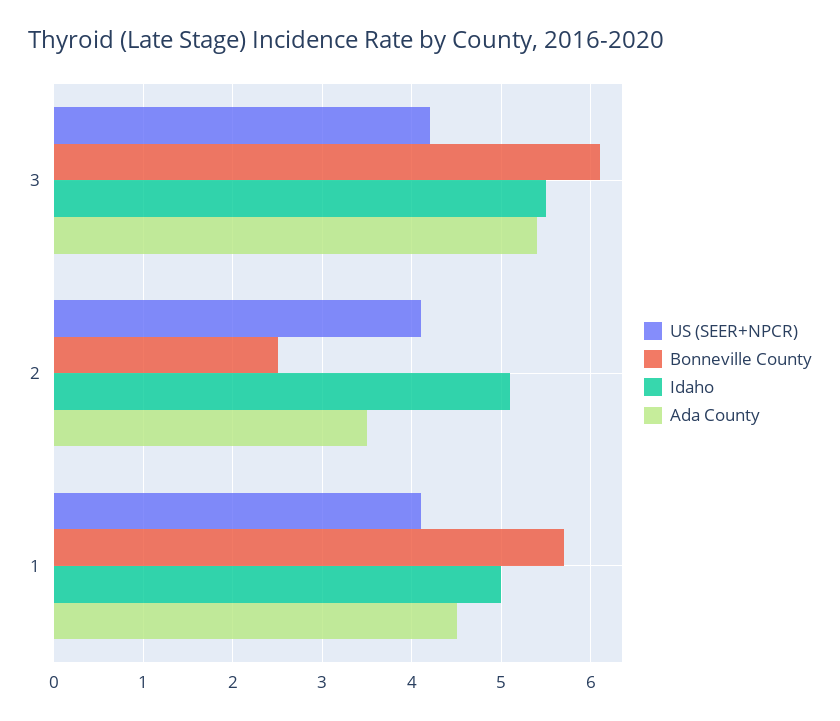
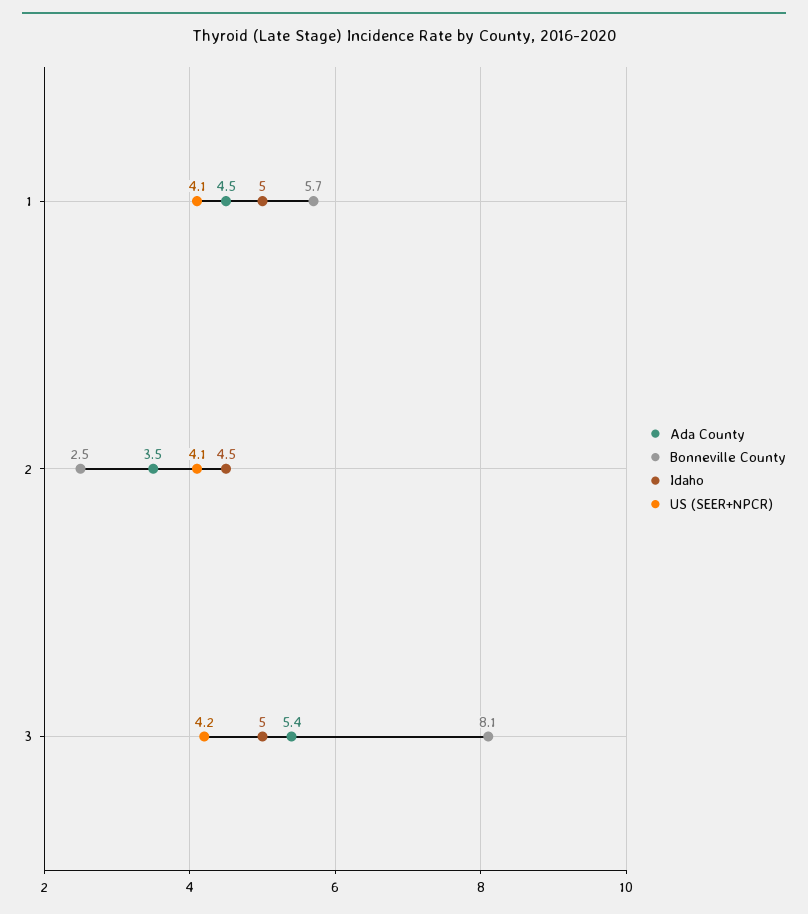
  {
    "US (SEER+NPCR)": {
      "3": 4.2,
      "2": 4.1,
      "1": 4.1
    },
    "Bonneville County": {
-     "3": 6.1,
+     "3": 8.1,
      "2": 2.5,
      "1": 5.7
    },
    "Idaho": {
-     "3": 5.5,
+     "3": 5,
-     "2": 5.1,
+     "2": 4.5,
      "1": 5
    },
    "Ada County": {
      "3": 5.4,
      "2": 3.5,
      "1": 4.5
    }
  }

